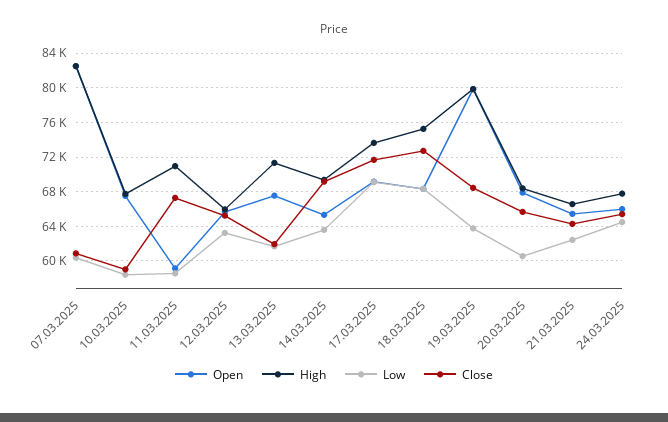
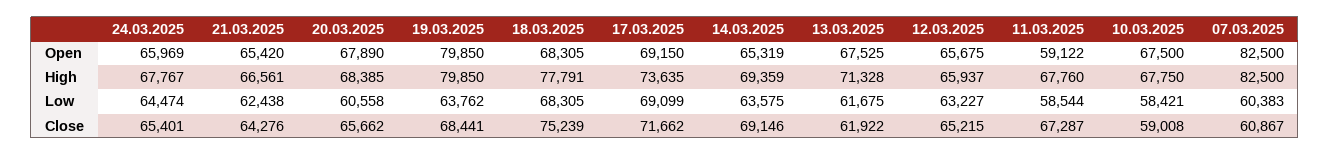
  {
    "Open": {
      "07.03.2025": 82500,
      "10.03.2025": 67500,
      "11.03.2025": 59122,
      "12.03.2025": 65675,
      "13.03.2025": 67525,
      "14.03.2025": 65319,
      "17.03.2025": 69150,
      "18.03.2025": 68305,
      "19.03.2025": 79850,
      "20.03.2025": 67890,
      "21.03.2025": 65420,
      "24.03.2025": 65969
    },
    "High": {
      "07.03.2025": 82500,
      "10.03.2025": 67750,
-     "11.03.2025": 71000,
+     "11.03.2025": 67760,
      "12.03.2025": 65937,
      "13.03.2025": 71328,
      "14.03.2025": 69359,
      "17.03.2025": 73635,
-     "18.03.2025": 75000,
+     "18.03.2025": 77791,
      "19.03.2025": 79850,
      "20.03.2025": 68385,
      "21.03.2025": 66561,
      "24.03.2025": 67767
    },
    "Low": {
      "07.03.2025": 60383,
      "10.03.2025": 58421,
      "11.03.2025": 58544,
      "12.03.2025": 63227,
      "13.03.2025": 61675,
      "14.03.2025": 63575,
      "17.03.2025": 69099,
      "18.03.2025": 68305,
      "19.03.2025": 63762,
      "20.03.2025": 60558,
      "21.03.2025": 62438,
      "24.03.2025": 64474
    },
    "Close": {
      "07.03.2025": 60867,
      "10.03.2025": 59008,
      "11.03.2025": 67287,
      "12.03.2025": 65215,
      "13.03.2025": 61922,
      "14.03.2025": 69146,
      "17.03.2025": 71662,
-     "18.03.2025": 73000,
+     "18.03.2025": 75239,
      "19.03.2025": 68441,
      "20.03.2025": 65662,
      "21.03.2025": 64276,
      "24.03.2025": 65401
    }
  }

